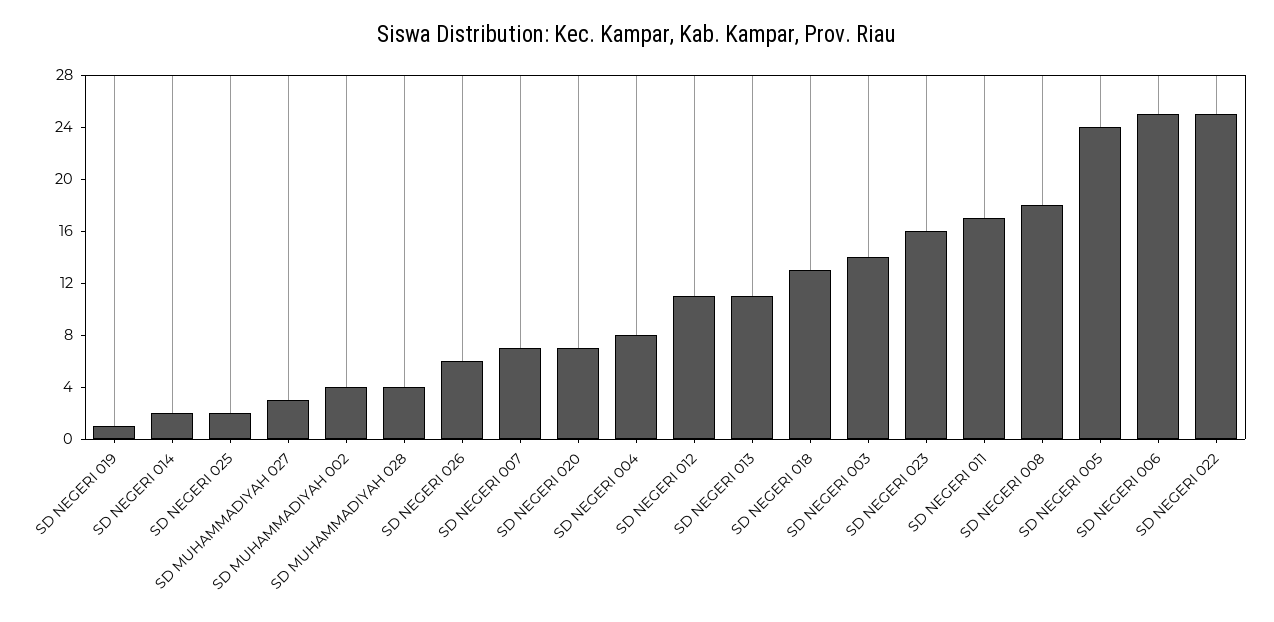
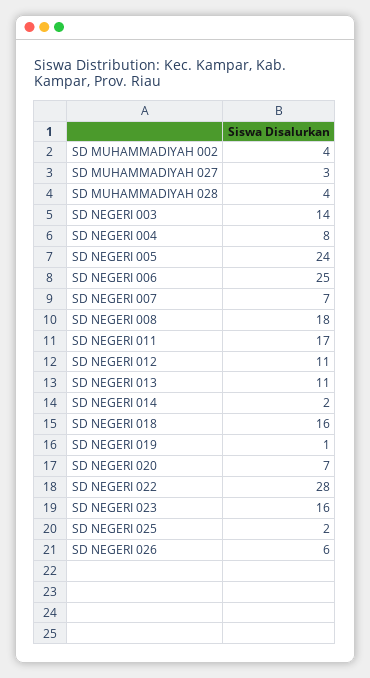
  {
    "SD NEGERI 019": 1,
    "SD NEGERI 014": 2,
    "SD NEGERI 025": 2,
    "SD MUHAMMADIYAH 027": 3,
    "SD MUHAMMADIYAH 002": 4,
    "SD MUHAMMADIYAH 028": 4,
    "SD NEGERI 026": 6,
    "SD NEGERI 007": 7,
    "SD NEGERI 020": 7,
    "SD NEGERI 004": 8,
    "SD NEGERI 012": 11,
    "SD NEGERI 013": 11,
-   "SD NEGERI 018": 13,
+   "SD NEGERI 018": 16,
    "SD NEGERI 003": 14,
    "SD NEGERI 023": 16,
    "SD NEGERI 011": 17,
    "SD NEGERI 008": 18,
    "SD NEGERI 005": 24,
    "SD NEGERI 006": 25,
-   "SD NEGERI 022": 25
+   "SD NEGERI 022": 28
  }

